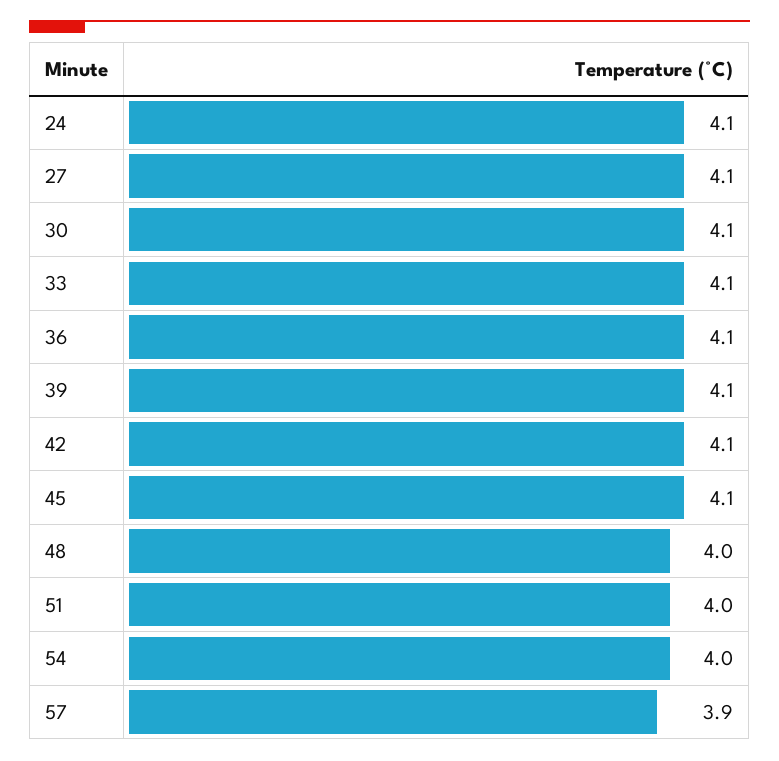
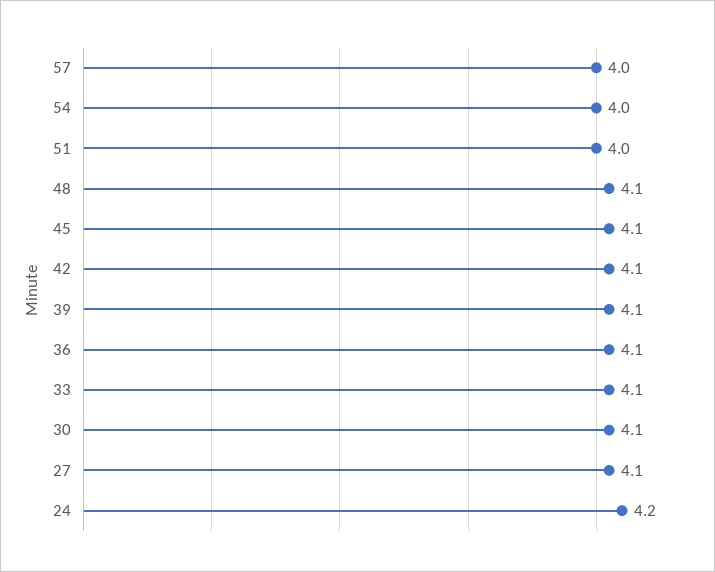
  {
-   "24": 4.1,
+   "24": 4.2,
    "27": 4.1,
    "30": 4.1,
    "33": 4.1,
    "36": 4.1,
    "39": 4.1,
    "42": 4.1,
    "45": 4.1,
-   "48": 4,
+   "48": 4.1,
    "51": 4,
    "54": 4,
-   "57": 3.9
+   "57": 4
  }

